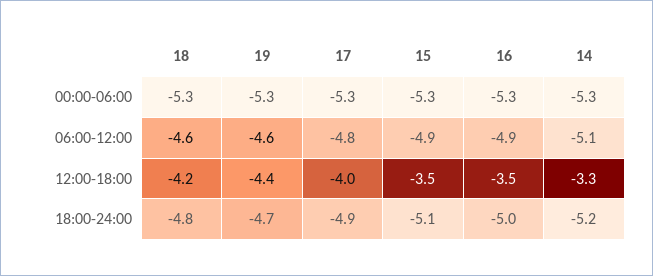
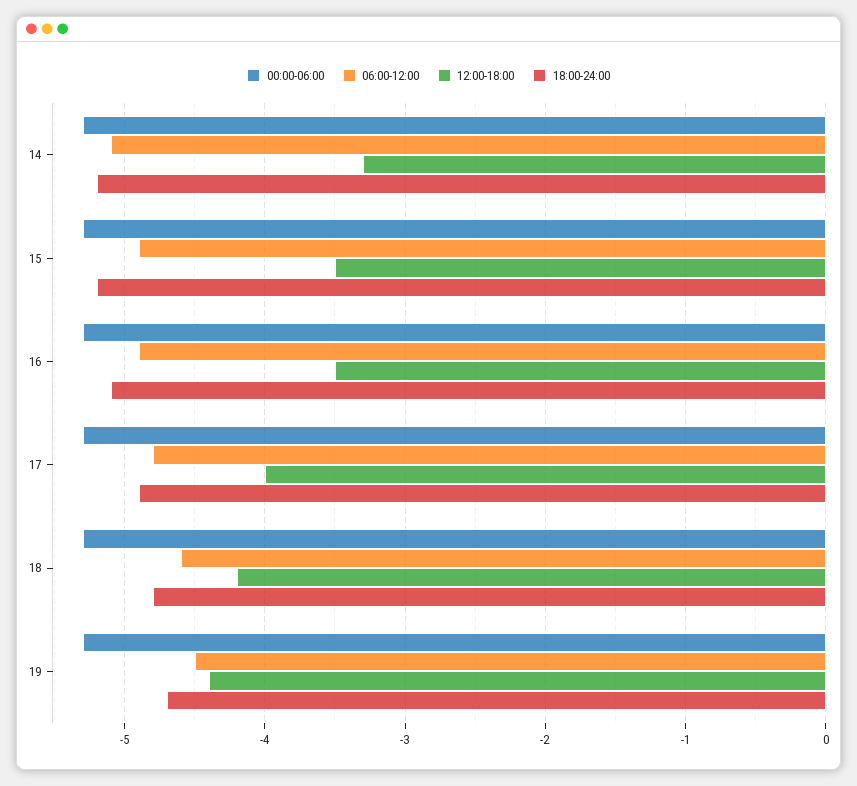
  {
    "00:00-06:00": {
      "18": -5.3,
      "19": -5.3,
      "17": -5.3,
      "15": -5.3,
      "16": -5.3,
      "14": -5.3
    },
    "06:00-12:00": {
      "18": -4.6,
-     "19": -4.6,
+     "19": -4.5,
      "17": -4.8,
      "15": -4.9,
      "16": -4.9,
      "14": -5.1
    },
    "12:00-18:00": {
      "18": -4.2,
      "19": -4.4,
      "17": -4,
      "15": -3.5,
      "16": -3.5,
      "14": -3.3
    },
    "18:00-24:00": {
      "18": -4.8,
      "19": -4.7,
      "17": -4.9,
-     "15": -5.1,
+     "15": -5.2,
-     "16": -5,
+     "16": -5.1,
      "14": -5.2
    }
  }

